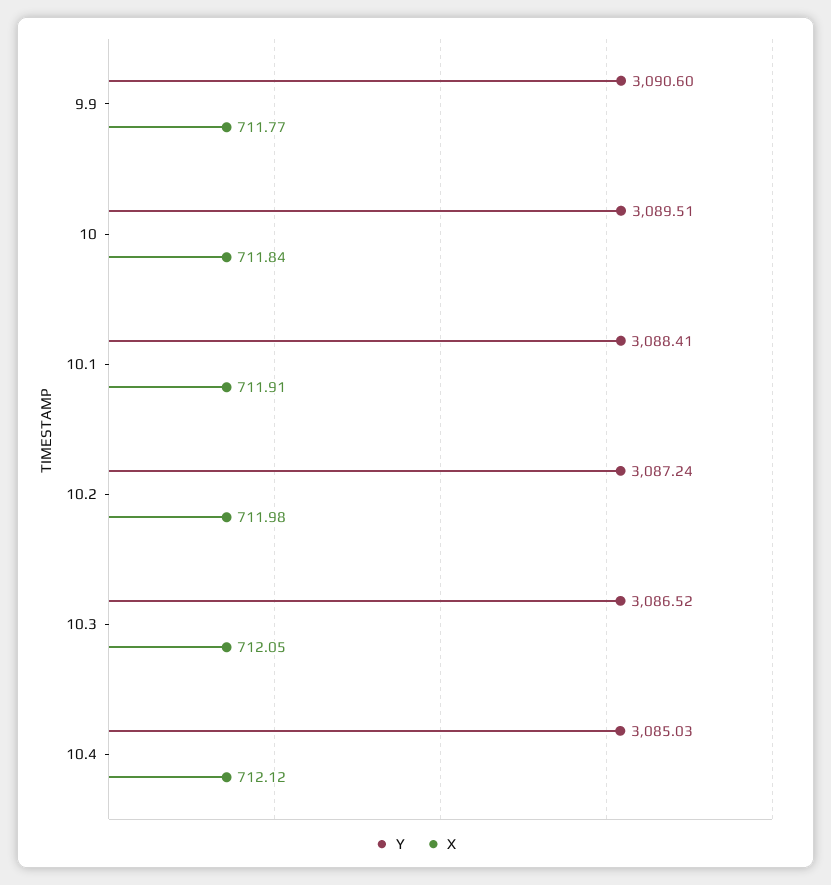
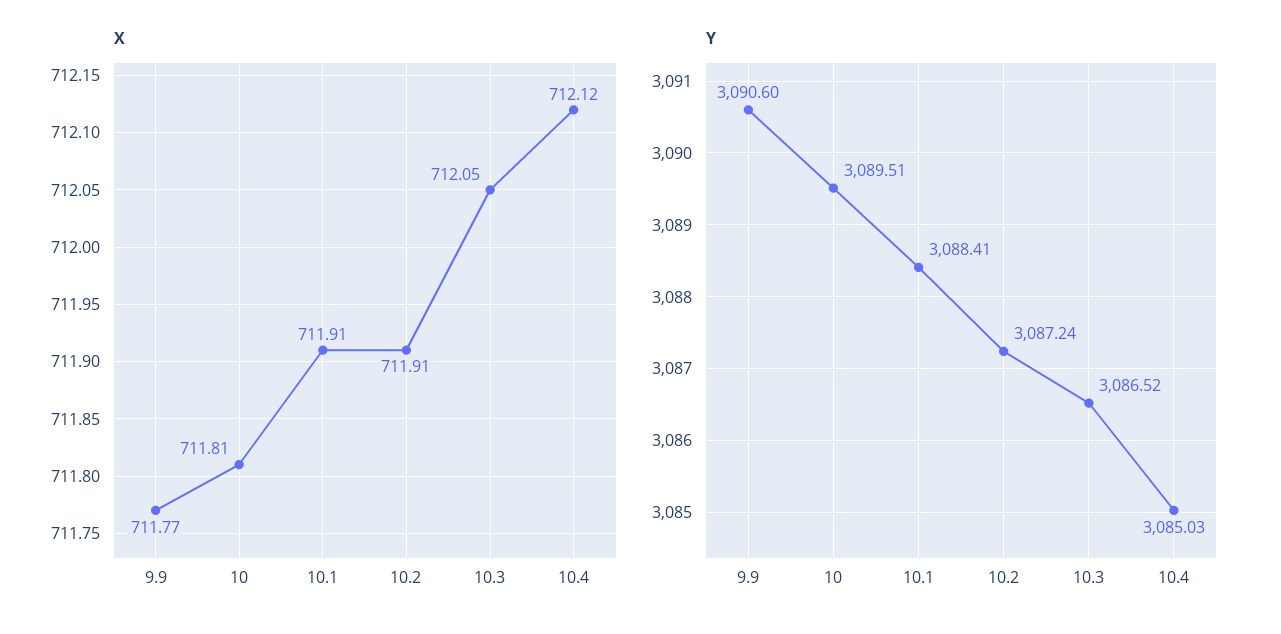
  {
    "Y": {
      "9.9": 3090.6,
      "10": 3089.51,
      "10.1": 3088.41,
      "10.2": 3087.24,
      "10.3": 3086.52,
      "10.4": 3085.03
    },
    "X": {
      "9.9": 711.77,
-     "10": 711.84,
+     "10": 711.81,
      "10.1": 711.91,
-     "10.2": 711.98,
+     "10.2": 711.91,
      "10.3": 712.05,
      "10.4": 712.12
    }
  }

